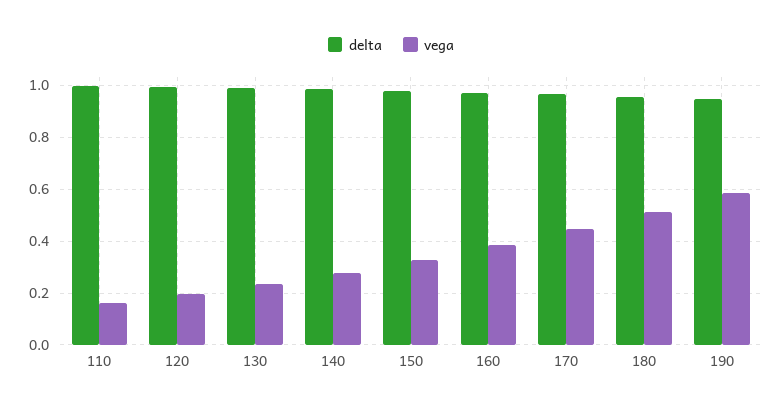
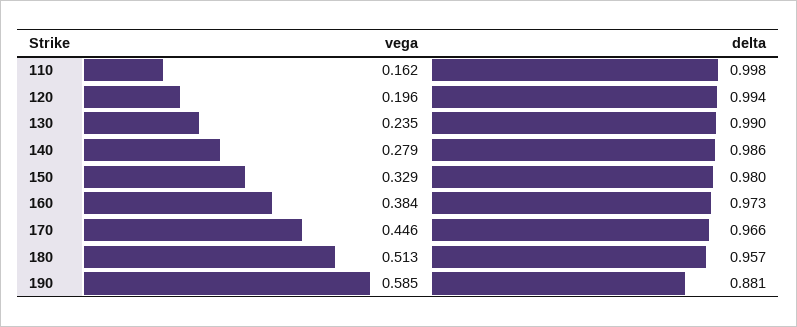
  {
    "delta": {
      "110": 0.998,
      "120": 0.994,
      "130": 0.99,
      "140": 0.986,
      "150": 0.98,
      "160": 0.973,
      "170": 0.966,
      "180": 0.957,
-     "190": 0.95
+     "190": 0.881
    },
    "vega": {
      "110": 0.162,
      "120": 0.196,
      "130": 0.235,
      "140": 0.279,
      "150": 0.329,
      "160": 0.384,
      "170": 0.446,
      "180": 0.513,
      "190": 0.585
    }
  }

